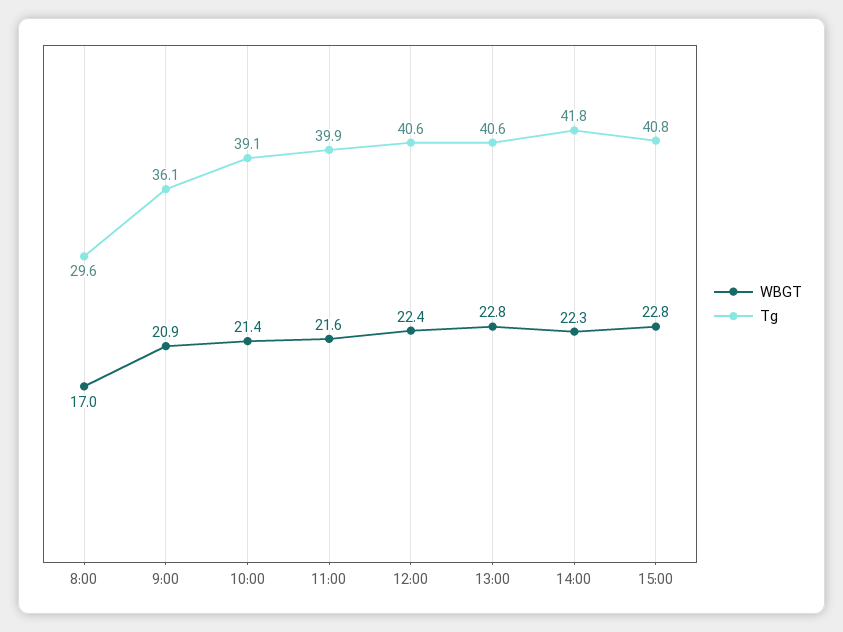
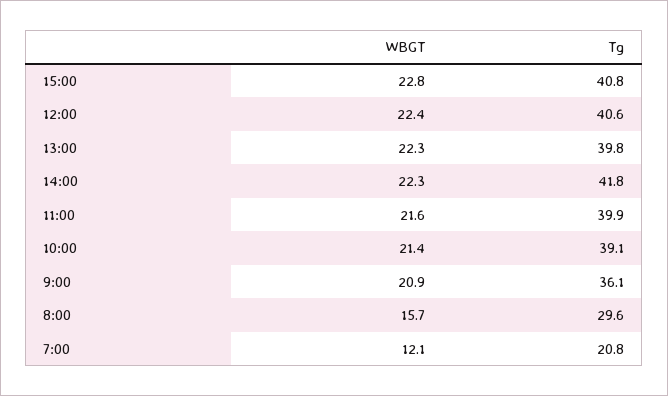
  {
    "WBGT": {
-     "8:00": 17,
+     "8:00": 15.7,
      "9:00": 20.9,
      "10:00": 21.4,
      "11:00": 21.6,
      "12:00": 22.4,
-     "13:00": 22.8,
+     "13:00": 22.3,
      "14:00": 22.3,
-     "15:00": 22.8
+     "15:00": 22.8,
+     "7:00": 12.1
    },
    "Tg": {
      "8:00": 29.6,
      "9:00": 36.1,
      "10:00": 39.1,
      "11:00": 39.9,
      "12:00": 40.6,
-     "13:00": 40.6,
+     "13:00": 39.8,
      "14:00": 41.8,
-     "15:00": 40.8
+     "15:00": 40.8,
+     "7:00": 20.8
    }
  }

